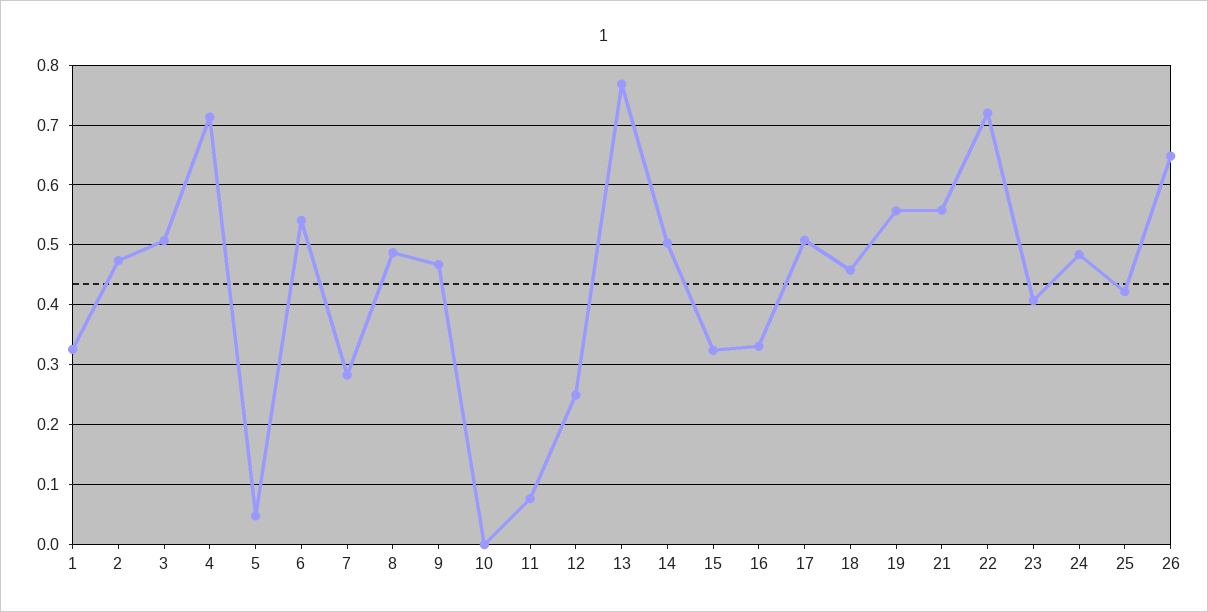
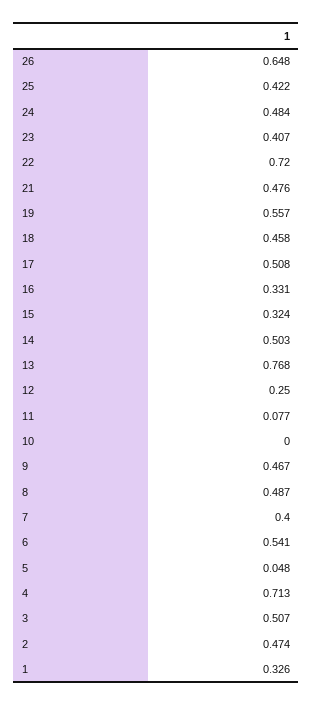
  {
    "1": 0.326,
    "2": 0.474,
    "3": 0.507,
    "4": 0.713,
    "5": 0.048,
    "6": 0.541,
-   "7": 0.28,
+   "7": 0.4,
    "8": 0.487,
    "9": 0.467,
    "10": 0,
    "11": 0.077,
    "12": 0.25,
    "13": 0.768,
    "14": 0.503,
    "15": 0.324,
    "16": 0.331,
    "17": 0.508,
    "18": 0.458,
    "19": 0.557,
-   "21": 0.56,
+   "21": 0.476,
    "22": 0.72,
    "23": 0.407,
    "24": 0.484,
    "25": 0.422,
    "26": 0.648
  }

